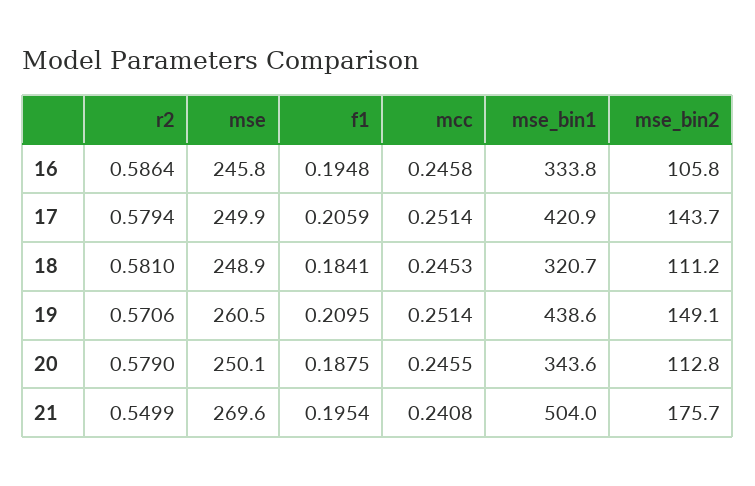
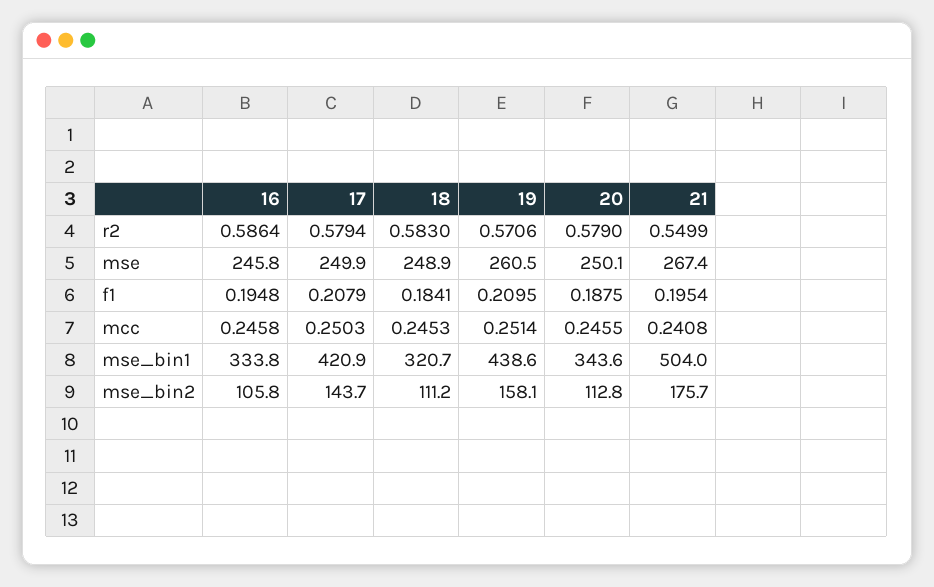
  {
    "r2": {
      "16": 0.5864,
      "17": 0.5794,
-     "18": 0.581,
+     "18": 0.583,
      "19": 0.5706,
      "20": 0.579,
      "21": 0.5499
    },
    "mse": {
      "16": 245.8,
      "17": 249.9,
      "18": 248.9,
      "19": 260.5,
      "20": 250.1,
-     "21": 269.6
+     "21": 267.4
    },
    "f1": {
      "16": 0.1948,
-     "17": 0.2059,
+     "17": 0.2079,
      "18": 0.1841,
      "19": 0.2095,
      "20": 0.1875,
      "21": 0.1954
    },
    "mcc": {
      "16": 0.2458,
-     "17": 0.2514,
+     "17": 0.2503,
      "18": 0.2453,
      "19": 0.2514,
      "20": 0.2455,
      "21": 0.2408
    },
    "mse_bin1": {
      "16": 333.8,
      "17": 420.9,
      "18": 320.7,
      "19": 438.6,
      "20": 343.6,
      "21": 504
    },
    "mse_bin2": {
      "16": 105.8,
      "17": 143.7,
      "18": 111.2,
-     "19": 149.1,
+     "19": 158.1,
      "20": 112.8,
      "21": 175.7
    }
  }

